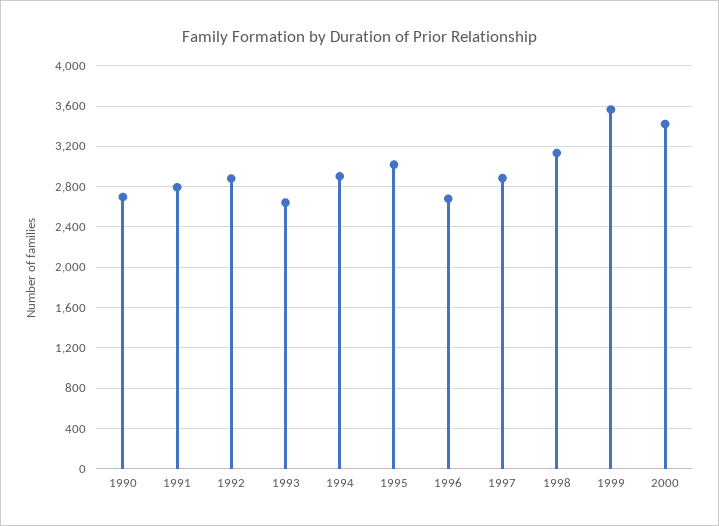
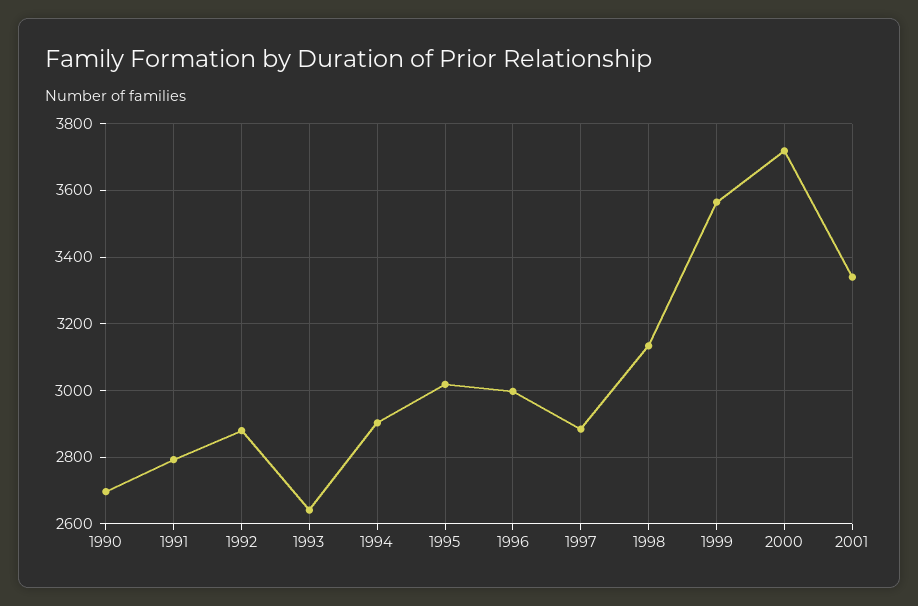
  {
    "1990": 2700,
    "1991": 2800,
    "1992": 2880,
    "1993": 2640,
    "1994": 2900,
    "1995": 3020,
-   "1996": 2700,
+   "1996": 3000,
    "1997": 2880,
    "1998": 3140,
    "1999": 3560,
-   "2000": 3400
+   "2000": 3720,
+   "2001": 3340
  }

